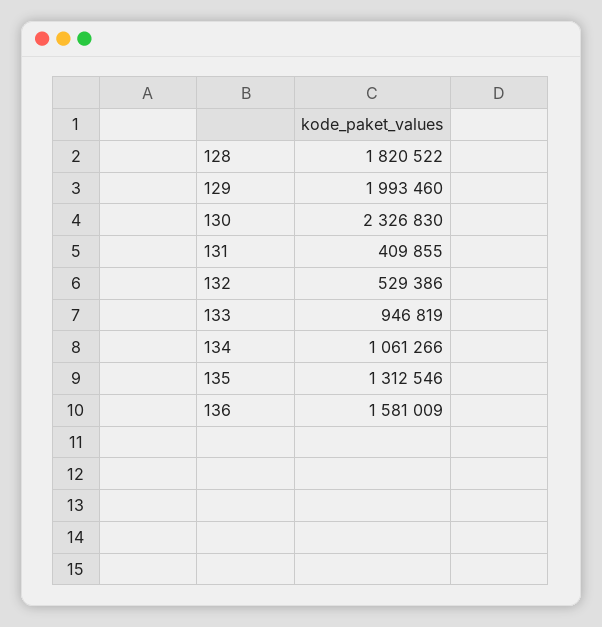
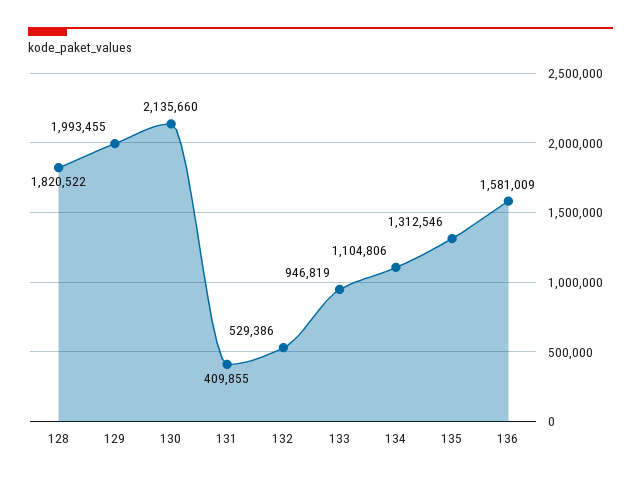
  {
    "128": 1820522,
-   "129": 1993460,
+   "129": 1993455,
-   "130": 2326830,
+   "130": 2135660,
    "131": 409855,
    "132": 529386,
    "133": 946819,
-   "134": 1061266,
+   "134": 1104806,
    "135": 1312546,
    "136": 1581009
  }

